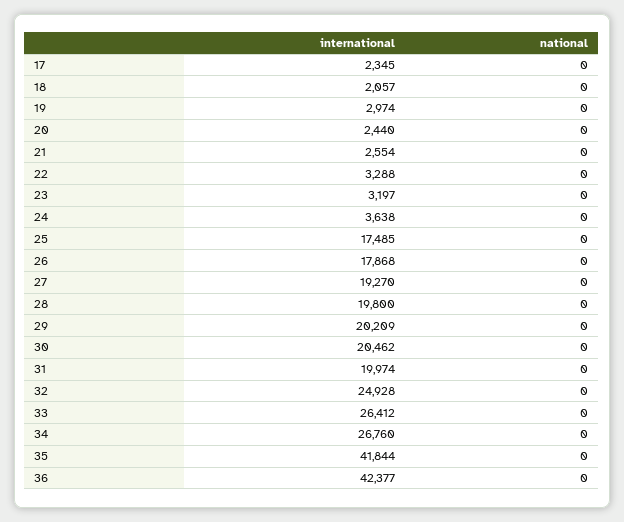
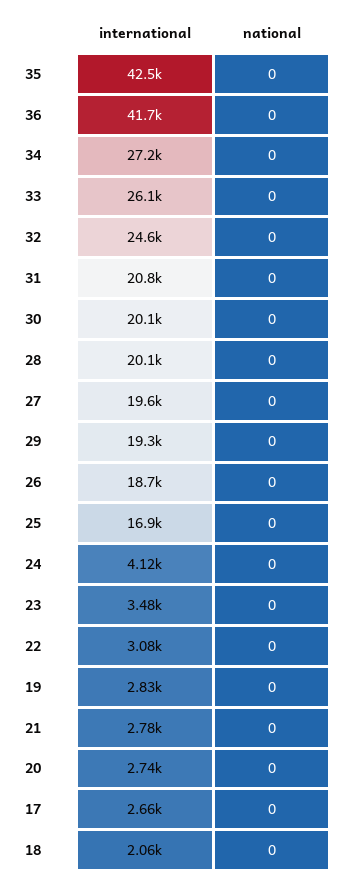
  {
    "international": {
-     "17": 2345,
+     "17": 2660,
      "18": 2057,
-     "19": 2974,
+     "19": 2830,
-     "20": 2440,
+     "20": 2740,
-     "21": 2554,
+     "21": 2780,
-     "22": 3288,
+     "22": 3080,
-     "23": 3197,
+     "23": 3480,
-     "24": 3638,
+     "24": 4120,
-     "25": 17485,
+     "25": 16900,
-     "26": 17868,
+     "26": 18700,
-     "27": 19270,
+     "27": 19600,
-     "28": 19800,
+     "28": 20100,
-     "29": 20209,
+     "29": 19300,
-     "30": 20462,
+     "30": 20100,
-     "31": 19974,
+     "31": 20800,
-     "32": 24928,
+     "32": 24600,
-     "33": 26412,
+     "33": 26100,
-     "34": 26760,
+     "34": 27200,
-     "35": 41844,
+     "35": 42500,
-     "36": 42377
+     "36": 41700
    },
    "national": {
      "17": 0,
      "18": 0,
      "19": 0,
      "20": 0,
      "21": 0,
      "22": 0,
      "23": 0,
      "24": 0,
      "25": 0,
      "26": 0,
      "27": 0,
      "28": 0,
      "29": 0,
      "30": 0,
      "31": 0,
      "32": 0,
      "33": 0,
      "34": 0,
      "35": 0,
      "36": 0
    }
  }

